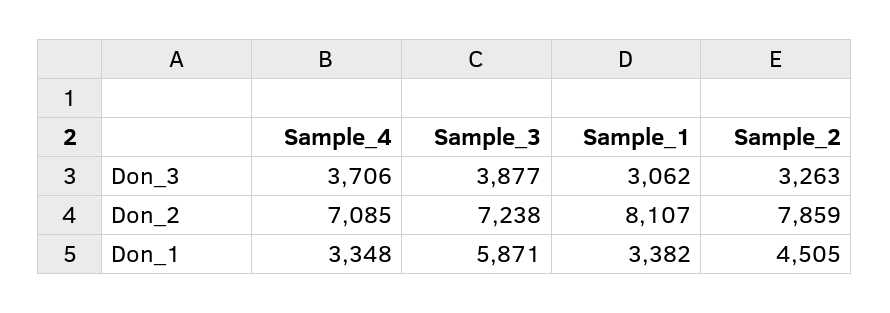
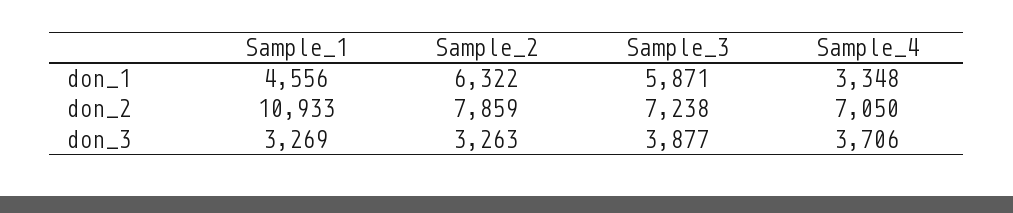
  {
    "Sample_4": {
      "Don_3": 3706,
-     "Don_2": 7085,
+     "Don_2": 7050,
      "Don_1": 3348
    },
    "Sample_3": {
      "Don_3": 3877,
      "Don_2": 7238,
      "Don_1": 5871
    },
    "Sample_1": {
-     "Don_3": 3062,
+     "Don_3": 3269,
-     "Don_2": 8107,
+     "Don_2": 10933,
-     "Don_1": 3382
+     "Don_1": 4556
    },
    "Sample_2": {
      "Don_3": 3263,
      "Don_2": 7859,
-     "Don_1": 4505
+     "Don_1": 6322
    }
  }

